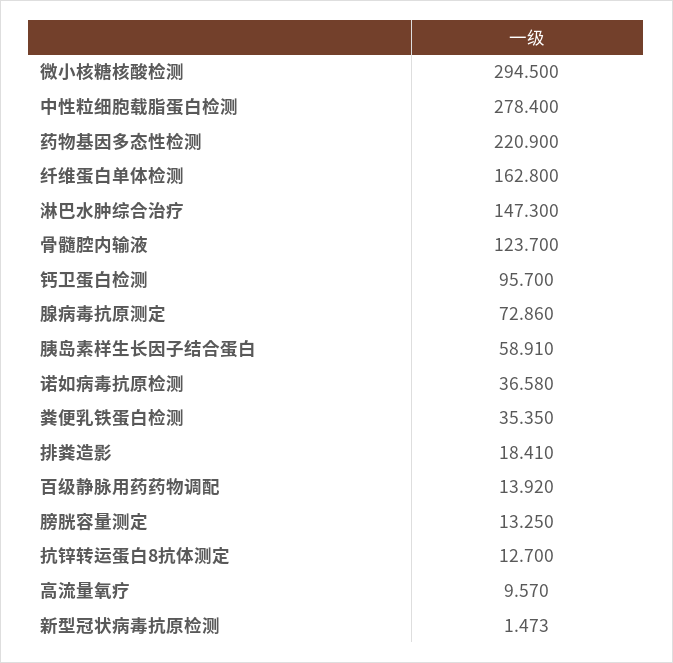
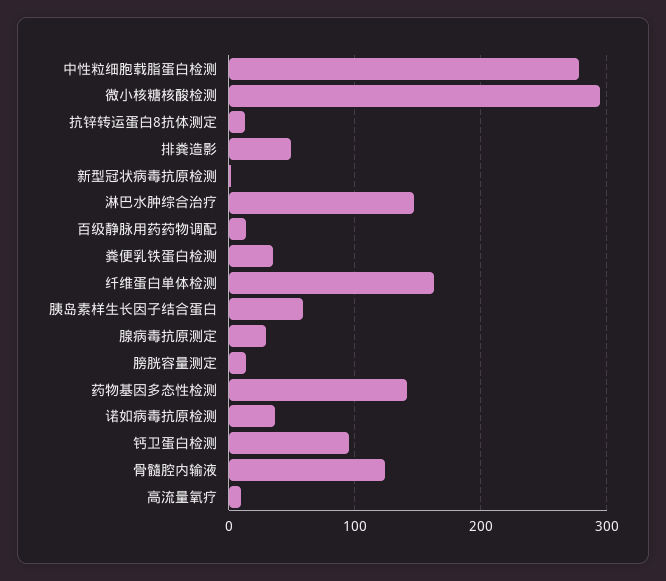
  {
    "微小核糖核酸检测": 294.5,
    "中性粒细胞载脂蛋白检测": 278.4,
-   "药物基因多态性检测": 220.9,
+   "药物基因多态性检测": 140,
    "纤维蛋白单体检测": 162.8,
    "淋巴水肿综合治疗": 147.3,
    "骨髓腔内输液": 123.7,
    "钙卫蛋白检测": 95.7,
-   "腺病毒抗原测定": 72.86,
+   "腺病毒抗原测定": 30,
    "胰岛素样生长因子结合蛋白": 58.91,
    "诺如病毒抗原检测": 36.58,
    "粪便乳铁蛋白检测": 35.35,
-   "排粪造影": 18.41,
+   "排粪造影": 50,
    "百级静脉用药药物调配": 13.92,
    "膀胱容量测定": 13.25,
    "抗锌转运蛋白8抗体测定": 12.7,
    "高流量氧疗": 9.57,
    "新型冠状病毒抗原检测": 1.473
  }

